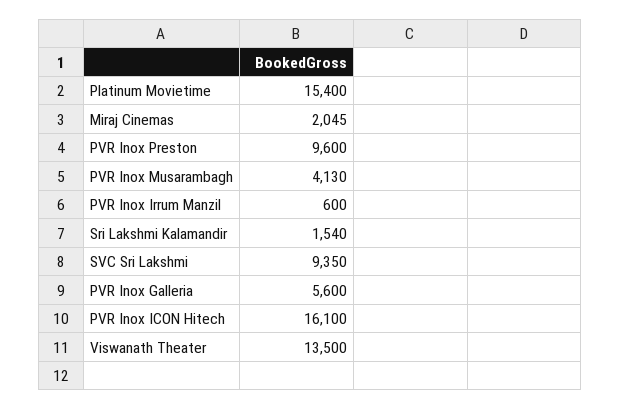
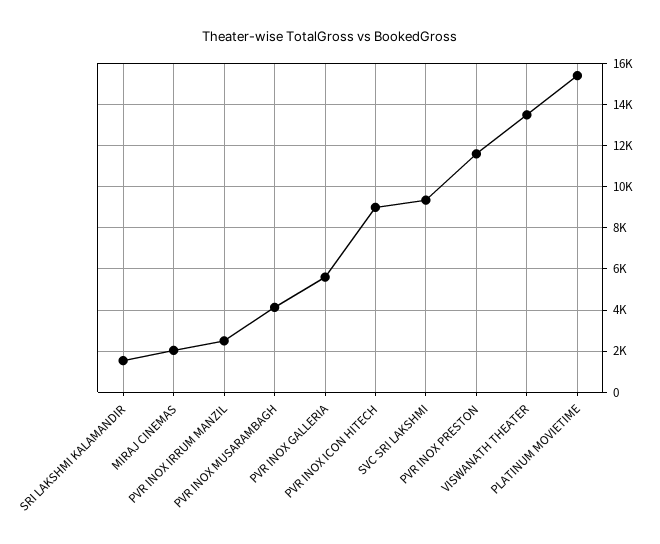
  {
    "Platinum Movietime": 15400,
    "Miraj Cinemas": 2045,
-   "PVR Inox Preston": 9600,
+   "PVR Inox Preston": 11500,
    "PVR Inox Musarambagh": 4130,
-   "PVR Inox Irrum Manzil": 600,
+   "PVR Inox Irrum Manzil": 2500,
    "Sri Lakshmi Kalamandir": 1540,
    "SVC Sri Lakshmi": 9350,
    "PVR Inox Galleria": 5600,
-   "PVR Inox ICON Hitech": 16100,
+   "PVR Inox ICON Hitech": 9000,
    "Viswanath Theater": 13500
  }

